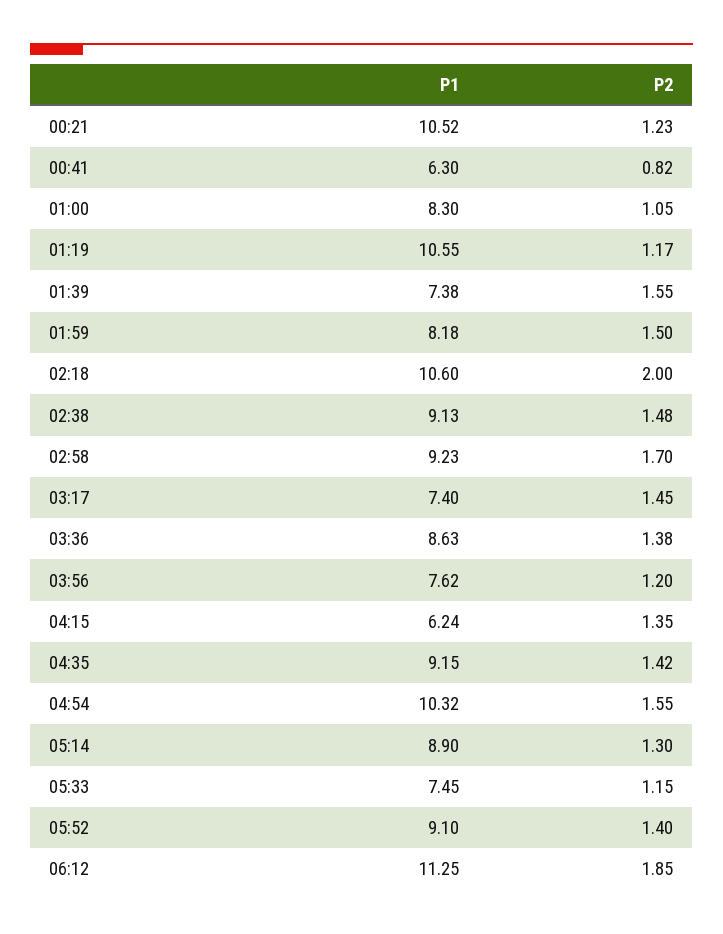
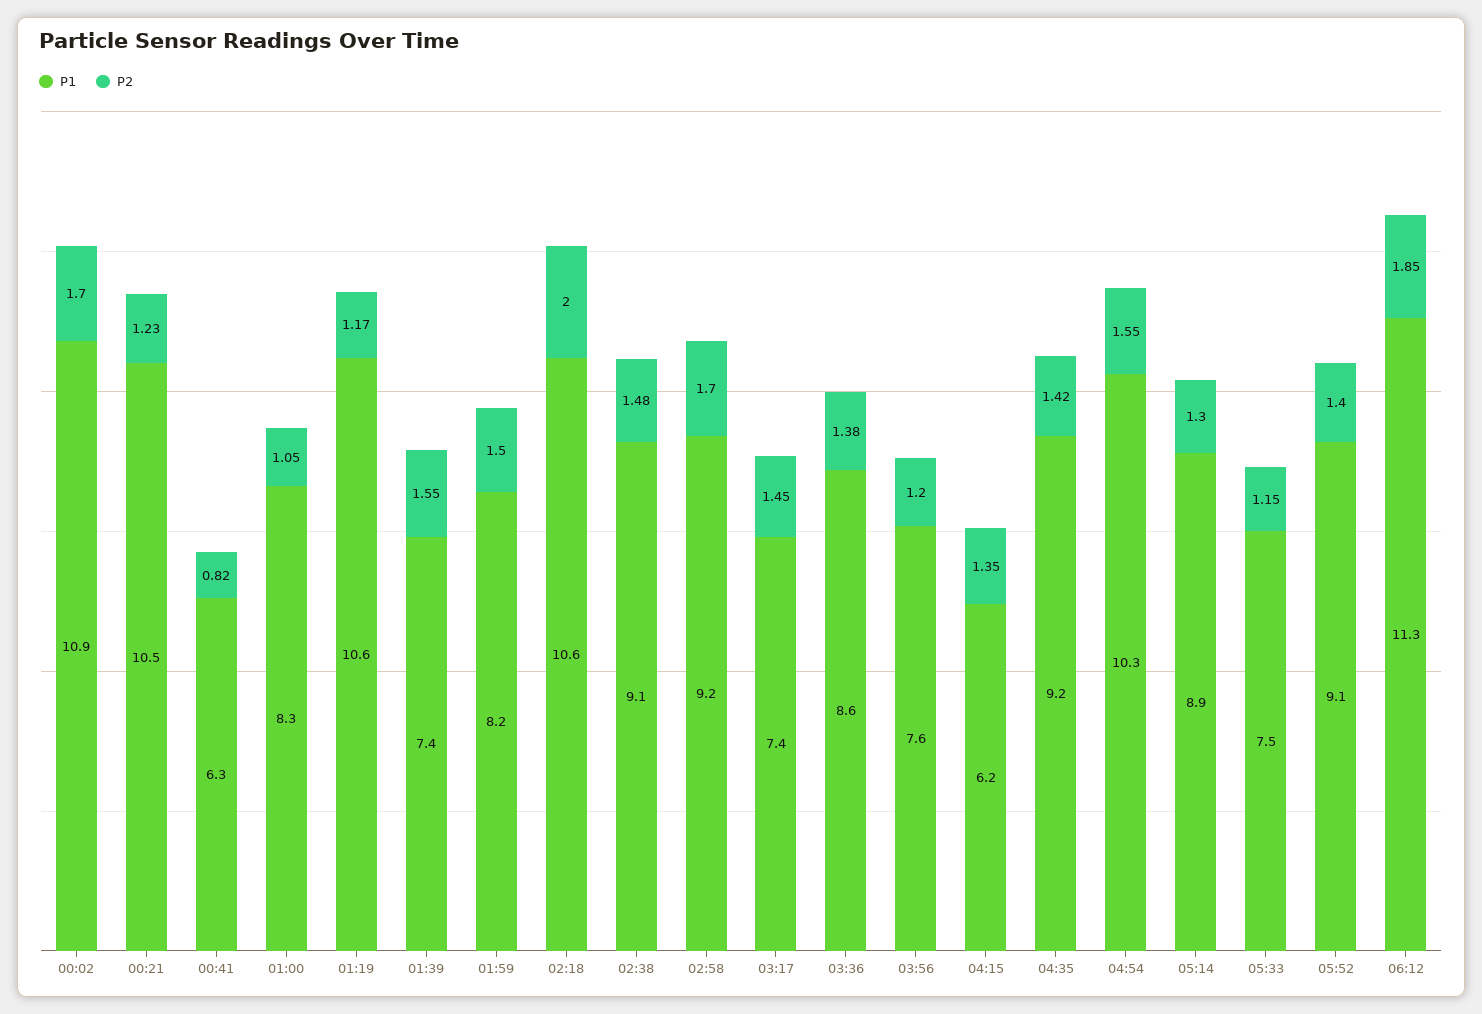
  {
    "P1": {
      "00:21": 10.52,
      "00:41": 6.3,
      "01:00": 8.3,
      "01:19": 10.55,
      "01:39": 7.38,
      "01:59": 8.18,
      "02:18": 10.6,
      "02:38": 9.13,
      "02:58": 9.23,
      "03:17": 7.4,
      "03:36": 8.63,
      "03:56": 7.62,
      "04:15": 6.24,
      "04:35": 9.15,
      "04:54": 10.32,
      "05:14": 8.9,
      "05:33": 7.45,
      "05:52": 9.1,
-     "06:12": 11.25
+     "06:12": 11.25,
+     "00:02": 10.9
    },
    "P2": {
      "00:21": 1.23,
      "00:41": 0.82,
      "01:00": 1.05,
      "01:19": 1.17,
      "01:39": 1.55,
      "01:59": 1.5,
      "02:18": 2,
      "02:38": 1.48,
      "02:58": 1.7,
      "03:17": 1.45,
      "03:36": 1.38,
      "03:56": 1.2,
      "04:15": 1.35,
      "04:35": 1.42,
      "04:54": 1.55,
      "05:14": 1.3,
      "05:33": 1.15,
      "05:52": 1.4,
-     "06:12": 1.85
+     "06:12": 1.85,
+     "00:02": 1.7
    }
  }

